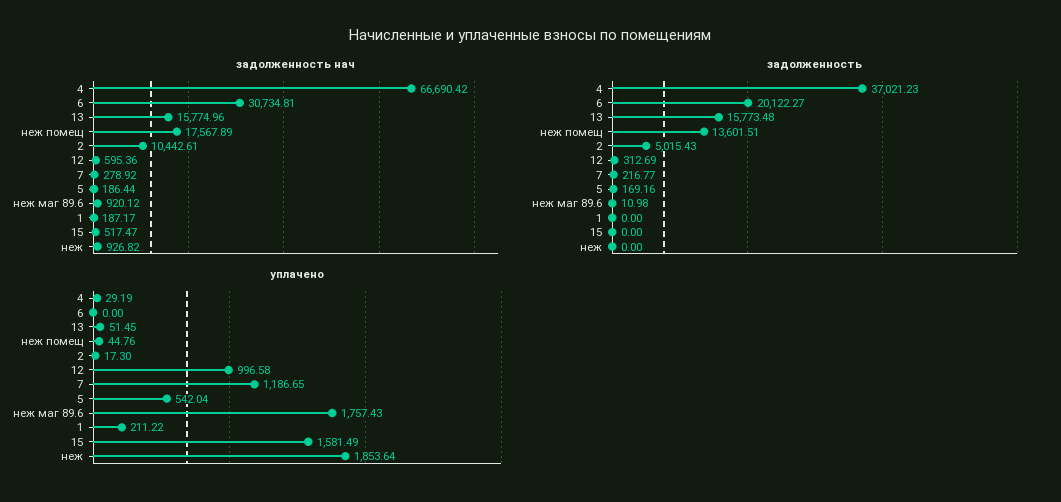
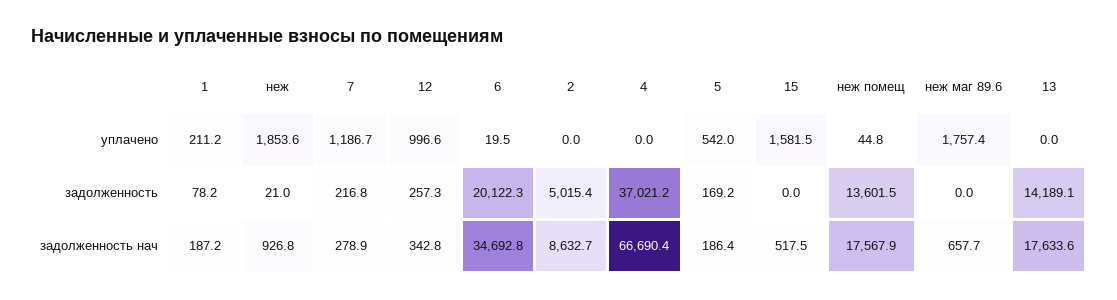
  {
    "задолженность нач": {
      "4": 66690.42,
-     "6": 30734.81,
+     "6": 34692.8,
-     "13": 15774.96,
+     "13": 17633.6,
      "неж помещ": 17567.89,
-     "2": 10442.61,
+     "2": 8632.7,
-     "12": 595.36,
+     "12": 342.8,
      "7": 278.92,
      "5": 186.44,
-     "неж маг 89.6": 920.12,
+     "неж маг 89.6": 657.7,
      "1": 187.17,
      "15": 517.47,
      "неж": 926.82
    },
    "задолженность": {
      "4": 37021.23,
      "6": 20122.27,
-     "13": 15773.48,
+     "13": 14189.1,
      "неж помещ": 13601.51,
      "2": 5015.43,
-     "12": 312.69,
+     "12": 257.3,
      "7": 216.77,
      "5": 169.16,
-     "неж маг 89.6": 10.98,
+     "неж маг 89.6": 0,
-     "1": 0,
+     "1": 78.2,
      "15": 0,
-     "неж": 0
+     "неж": 21
    },
    "уплачено": {
-     "4": 29.19,
+     "4": 0,
-     "6": 0,
+     "6": 19.5,
-     "13": 51.45,
+     "13": 0,
      "неж помещ": 44.76,
-     "2": 17.3,
+     "2": 0,
      "12": 996.58,
      "7": 1186.65,
      "5": 542.04,
      "неж маг 89.6": 1757.43,
      "1": 211.22,
      "15": 1581.49,
      "неж": 1853.64
    }
  }

